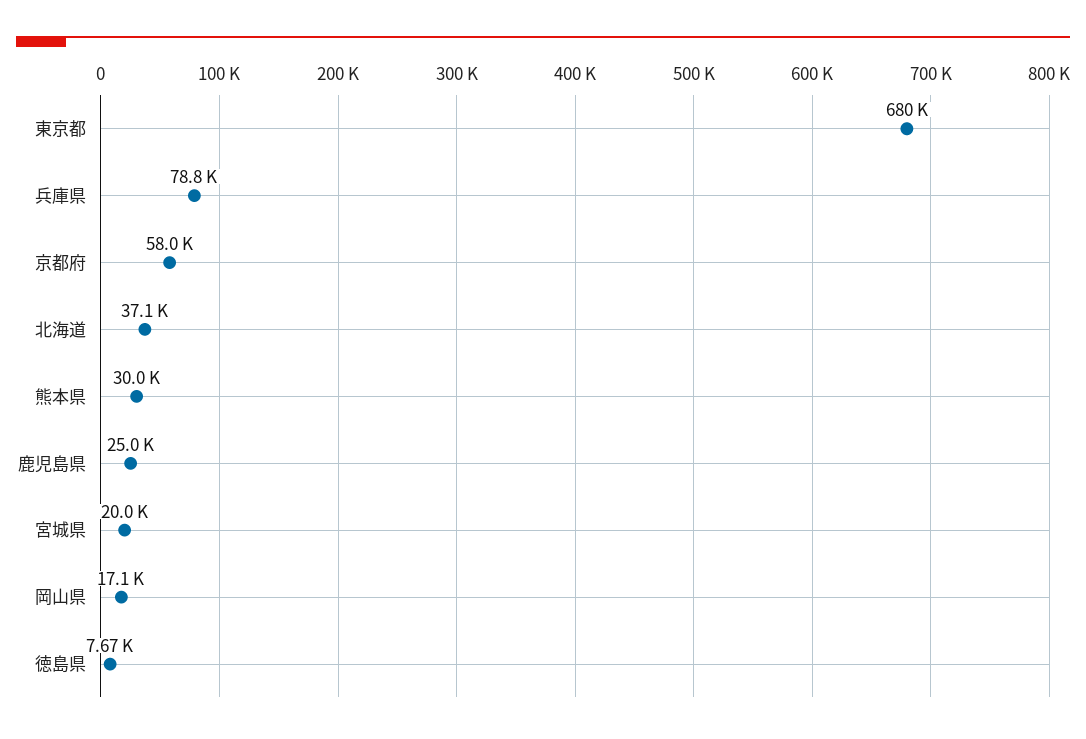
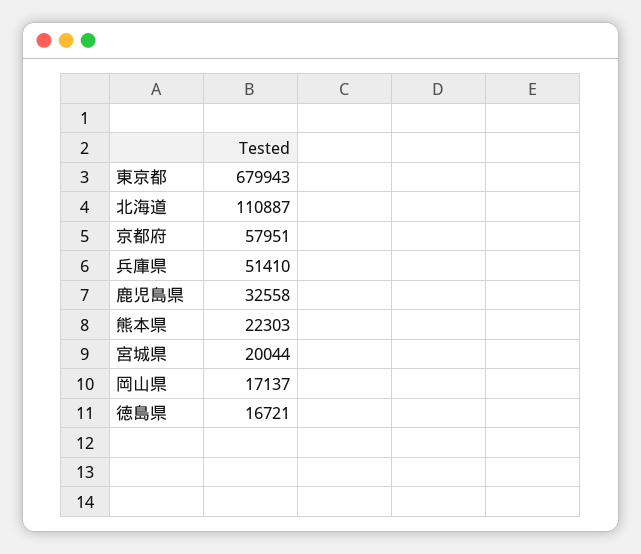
  {
    "東京都": 679943,
-   "兵庫県": 78800,
+   "兵庫県": 51410,
    "京都府": 57951,
-   "北海道": 37100,
+   "北海道": 110887,
-   "熊本県": 30000,
+   "熊本県": 22303,
-   "鹿児島県": 25000,
+   "鹿児島県": 32558,
    "宮城県": 20044,
    "岡山県": 17137,
-   "徳島県": 7670
+   "徳島県": 16721
  }

